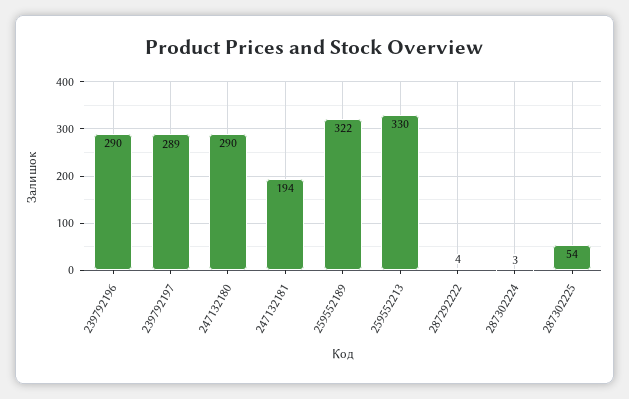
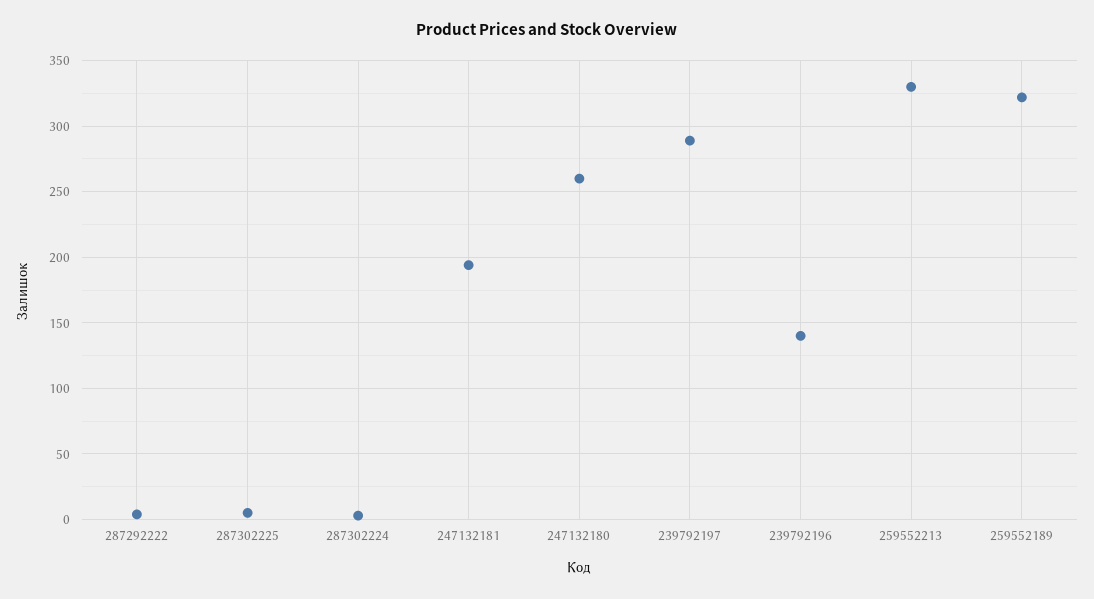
  {
-   "239792196": 290,
+   "239792196": 140,
    "239792197": 289,
-   "247132180": 290,
+   "247132180": 260,
    "247132181": 194,
    "259552189": 322,
    "259552213": 330,
    "287292222": 4,
    "287302224": 3,
-   "287302225": 54
+   "287302225": 5
  }

